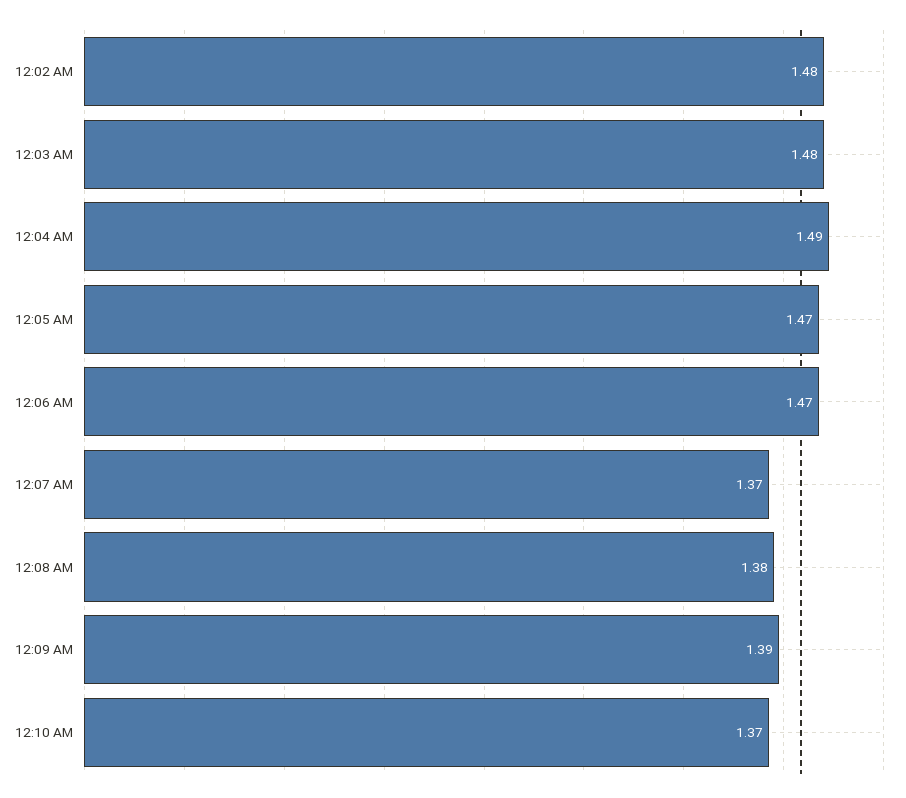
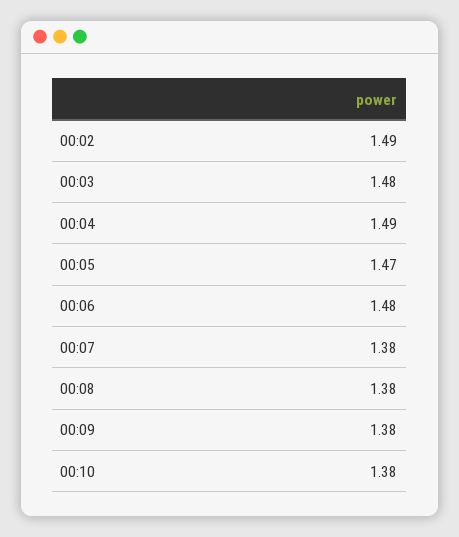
  {
-   "12:02 AM": 1.48,
+   "12:02 AM": 1.49,
    "12:03 AM": 1.48,
    "12:04 AM": 1.49,
    "12:05 AM": 1.47,
-   "12:06 AM": 1.47,
+   "12:06 AM": 1.48,
-   "12:07 AM": 1.37,
+   "12:07 AM": 1.38,
    "12:08 AM": 1.38,
-   "12:09 AM": 1.39,
+   "12:09 AM": 1.38,
-   "12:10 AM": 1.37
+   "12:10 AM": 1.38
  }

